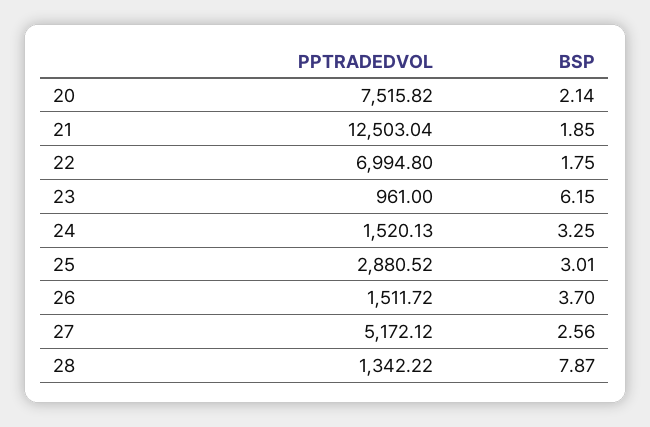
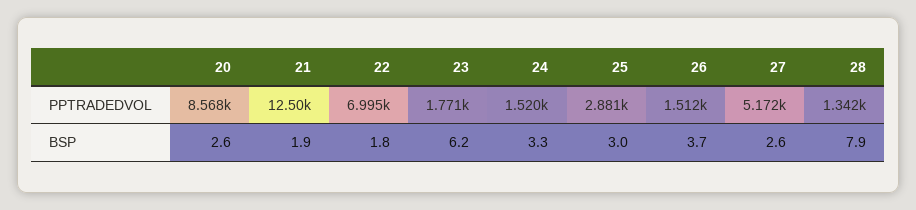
  {
    "PPTRADEDVOL": {
-     "20": 7515.82,
+     "20": 8568,
      "21": 12503.04,
      "22": 6994.8,
-     "23": 961,
+     "23": 1771,
      "24": 1520.13,
      "25": 2880.52,
      "26": 1511.72,
      "27": 5172.12,
      "28": 1342.22
    },
    "BSP": {
-     "20": 2.14,
+     "20": 2.6,
      "21": 1.85,
      "22": 1.75,
      "23": 6.15,
      "24": 3.25,
      "25": 3.01,
      "26": 3.7,
      "27": 2.56,
      "28": 7.87
    }
  }

